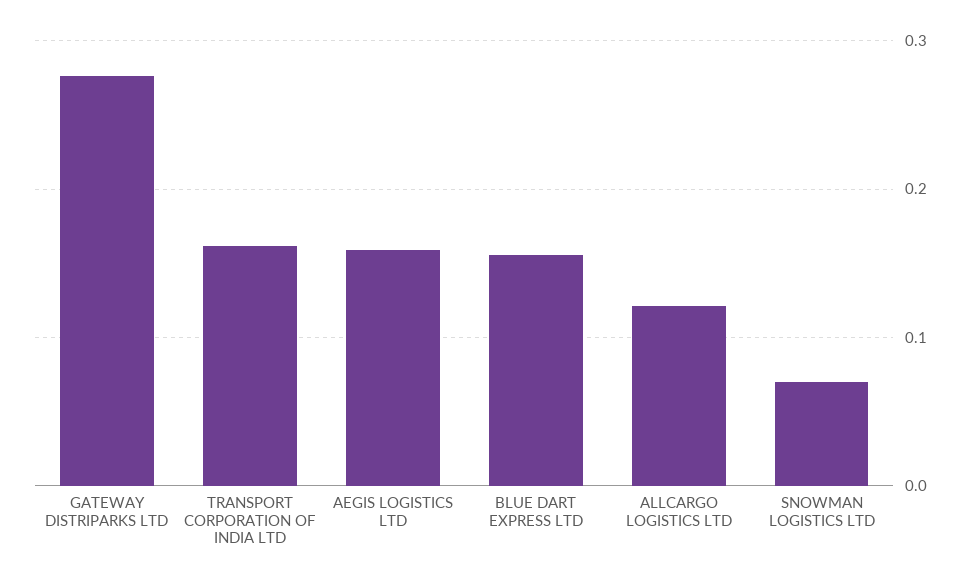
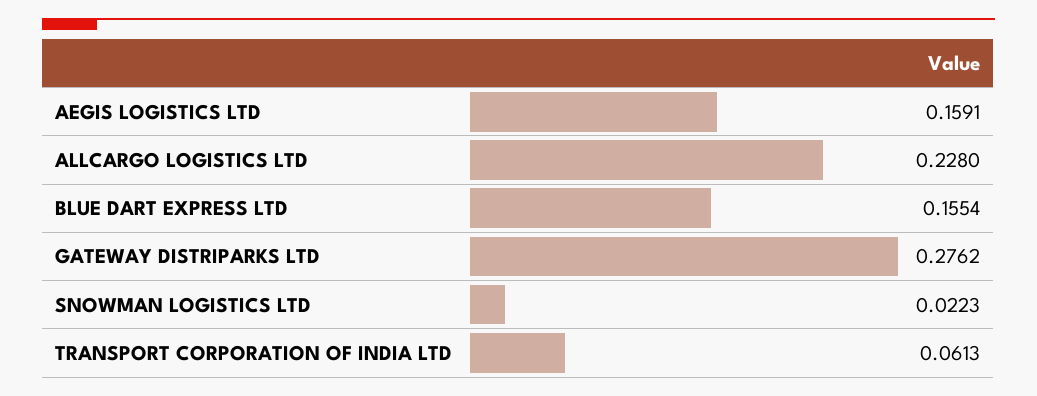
  {
    "GATEWAY DISTRIPARKS LTD": 0.2762,
-   "TRANSPORT CORPORATION OF INDIA LTD": 0.16,
+   "TRANSPORT CORPORATION OF INDIA LTD": 0.0613,
    "AEGIS LOGISTICS LTD": 0.1591,
    "BLUE DART EXPRESS LTD": 0.1554,
-   "ALLCARGO LOGISTICS LTD": 0.12,
+   "ALLCARGO LOGISTICS LTD": 0.228,
-   "SNOWMAN LOGISTICS LTD": 0.07
+   "SNOWMAN LOGISTICS LTD": 0.0223
  }

